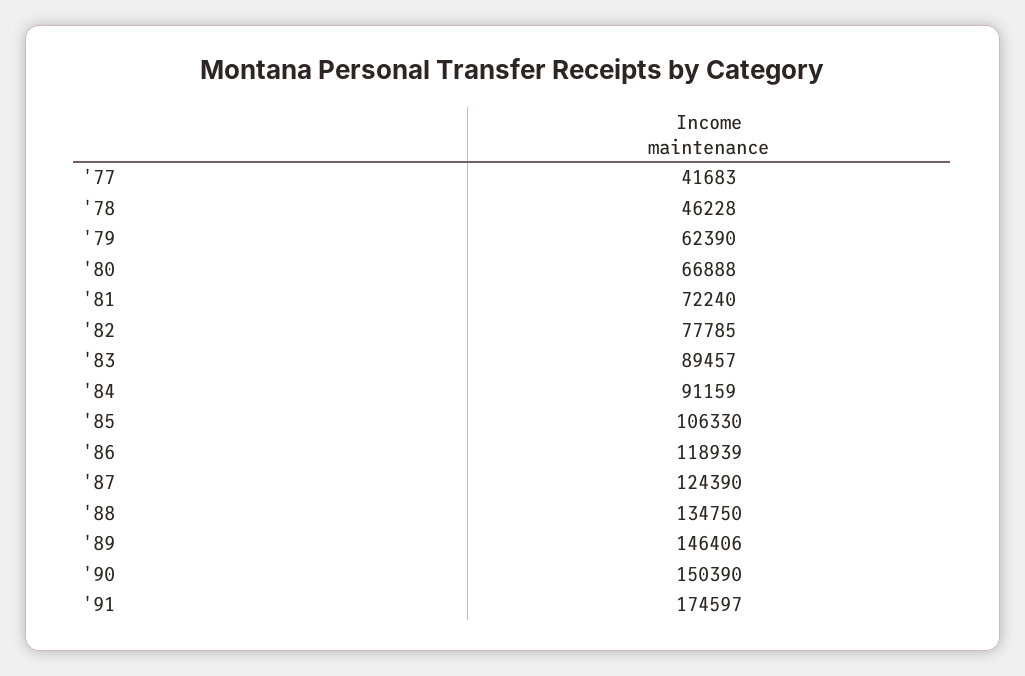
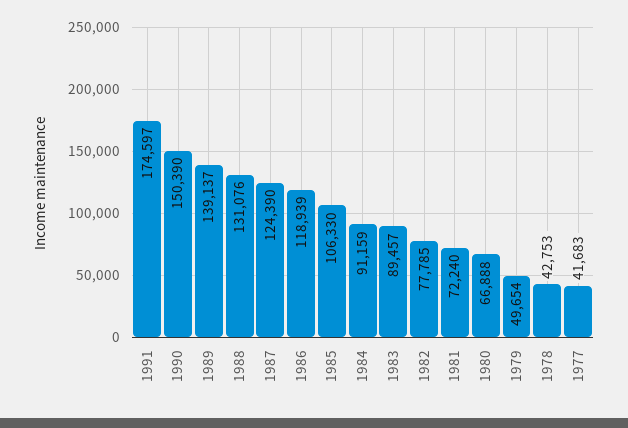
  {
    "'77": 41683,
-   "'78": 46228,
+   "'78": 42753,
-   "'79": 62390,
+   "'79": 49654,
    "'80": 66888,
    "'81": 72240,
    "'82": 77785,
    "'83": 89457,
    "'84": 91159,
    "'85": 106330,
    "'86": 118939,
    "'87": 124390,
-   "'88": 134750,
+   "'88": 131076,
-   "'89": 146406,
+   "'89": 139137,
    "'90": 150390,
    "'91": 174597
  }

